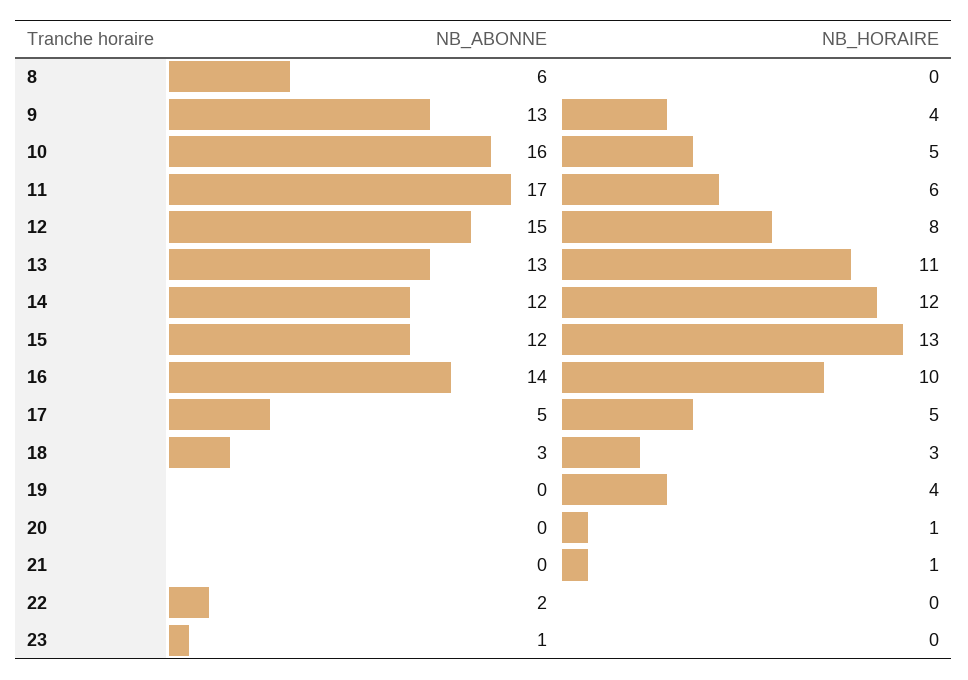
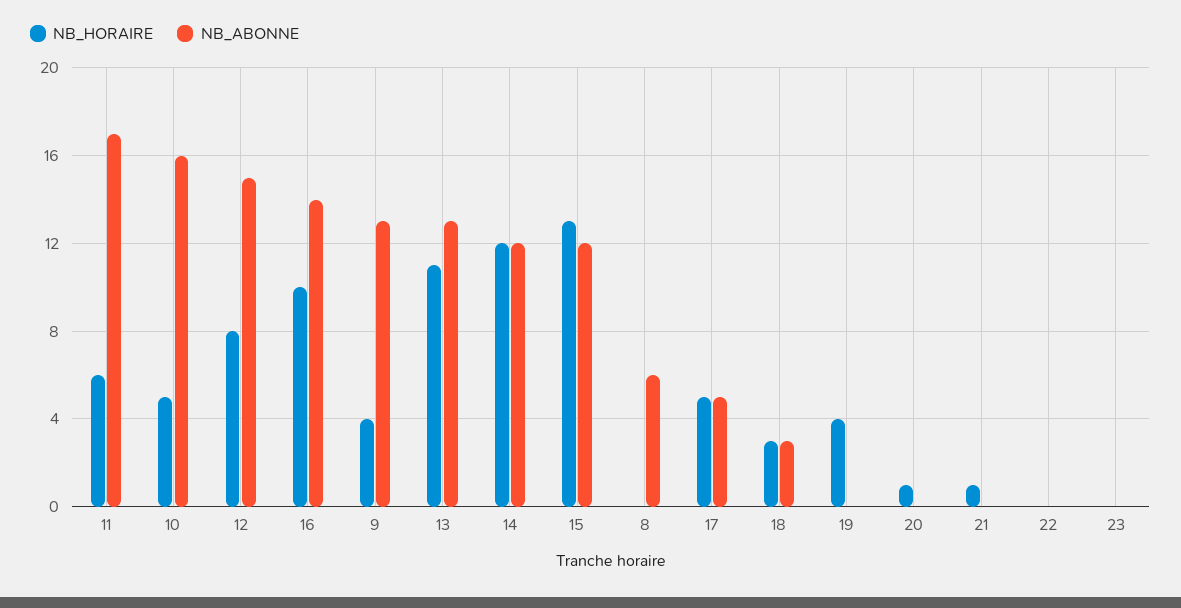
  {
    "NB_ABONNE": {
      "8": 6,
      "9": 13,
      "10": 16,
      "11": 17,
      "12": 15,
      "13": 13,
      "14": 12,
      "15": 12,
      "16": 14,
      "17": 5,
      "18": 3,
      "19": 0,
      "20": 0,
      "21": 0,
-     "22": 2,
+     "22": 0,
-     "23": 1
+     "23": 0
    },
    "NB_HORAIRE": {
      "8": 0,
      "9": 4,
      "10": 5,
      "11": 6,
      "12": 8,
      "13": 11,
      "14": 12,
      "15": 13,
      "16": 10,
      "17": 5,
      "18": 3,
      "19": 4,
      "20": 1,
      "21": 1,
      "22": 0,
      "23": 0
    }
  }

